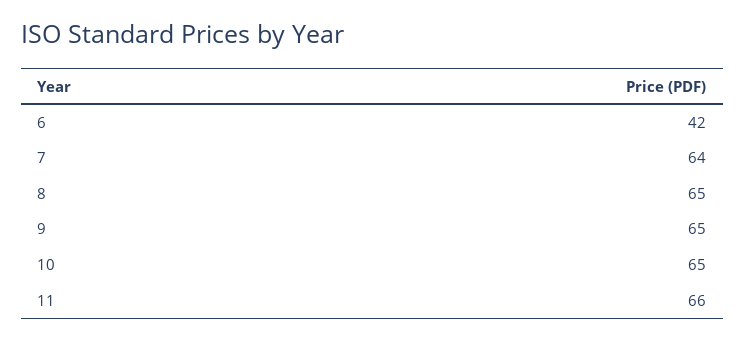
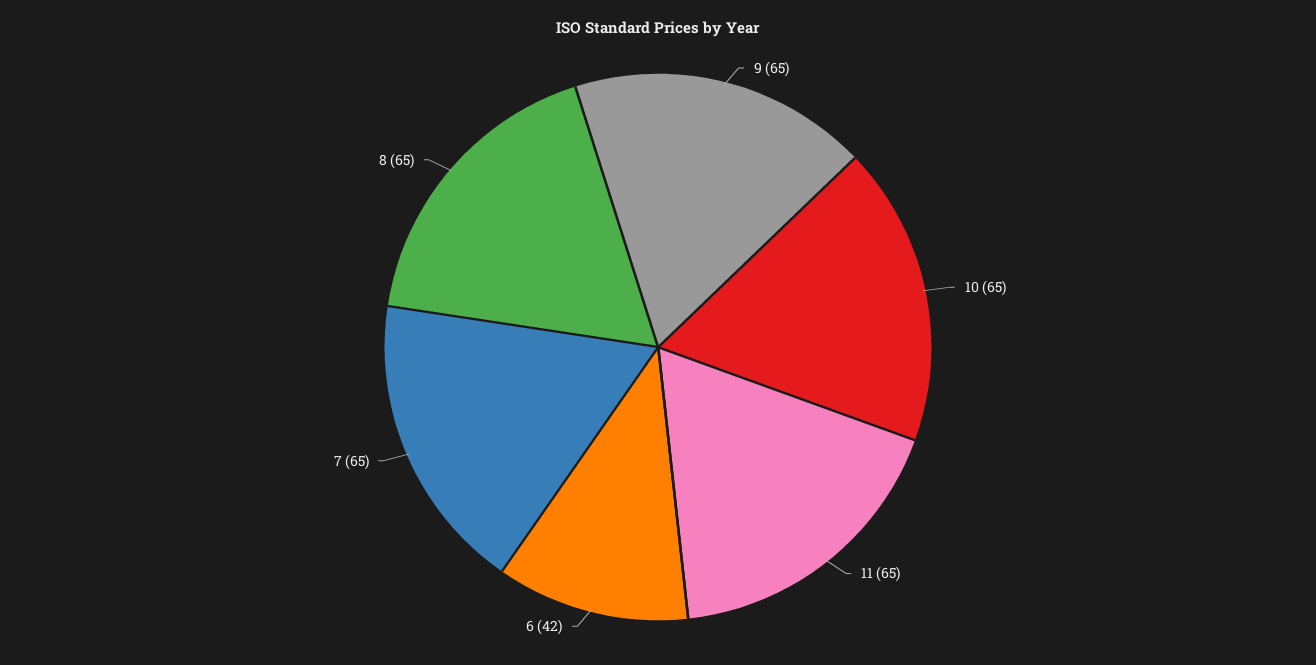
  {
    "6": 42,
-   "7": 64,
+   "7": 65,
    "8": 65,
    "9": 65,
    "10": 65,
-   "11": 66
+   "11": 65
  }

